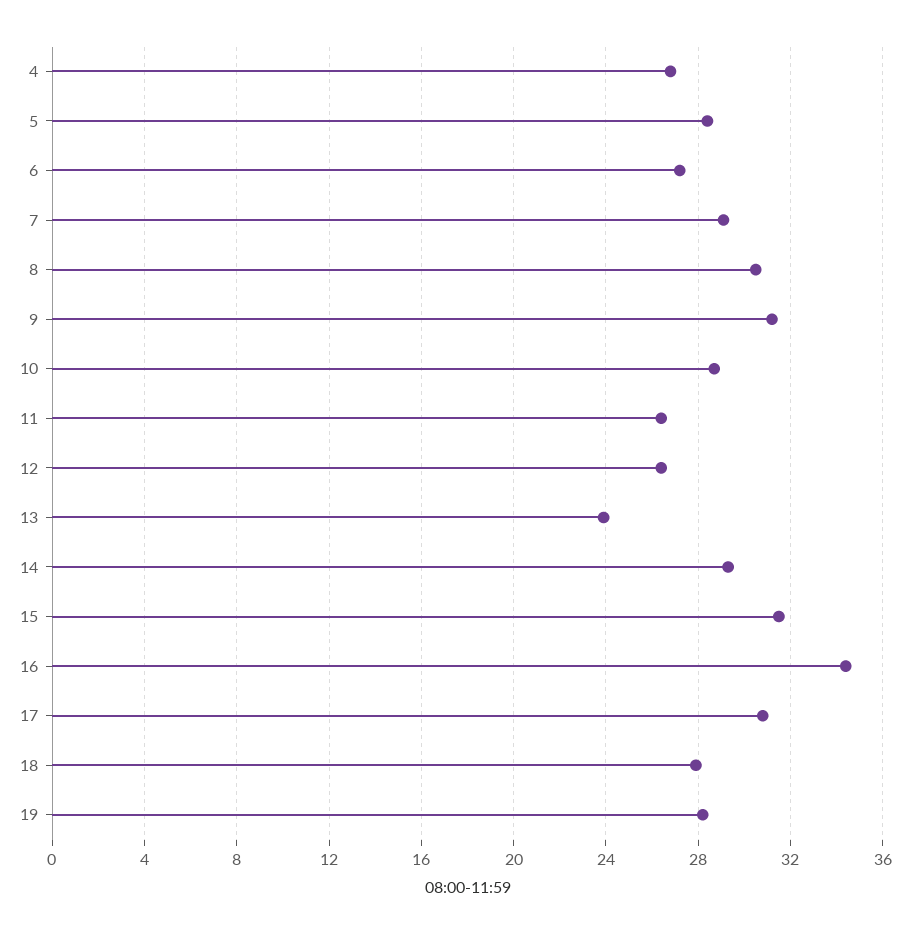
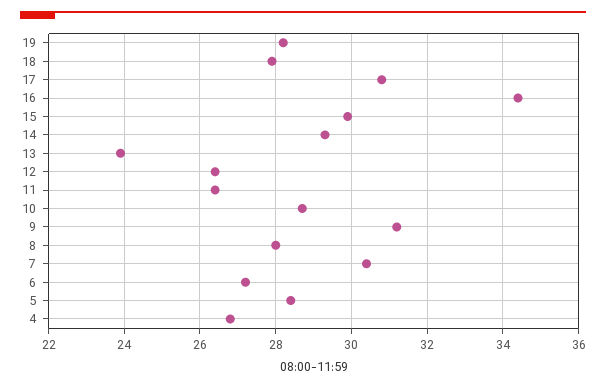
  {
    "4": 27,
    "5": 28.5,
    "6": 27,
-   "7": 29,
+   "7": 30.5,
-   "8": 30.5,
+   "8": 28,
    "9": 31,
    "10": 28.5,
    "11": 26.5,
    "12": 26.5,
    "13": 24,
    "14": 29.5,
-   "15": 31.5,
+   "15": 30,
    "16": 34.5,
    "17": 31,
    "18": 28,
    "19": 28
  }

